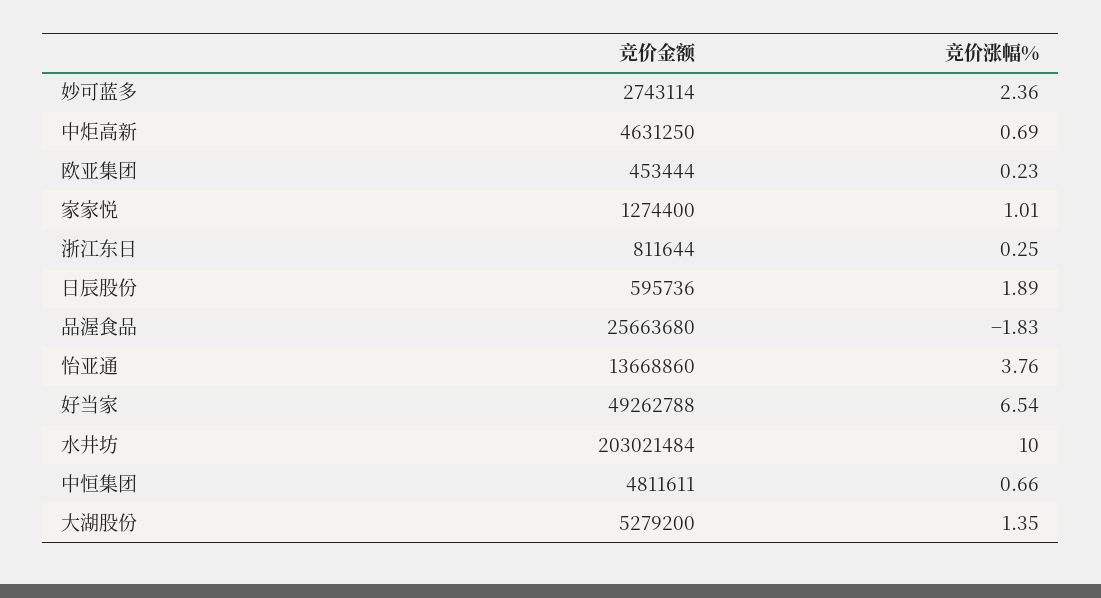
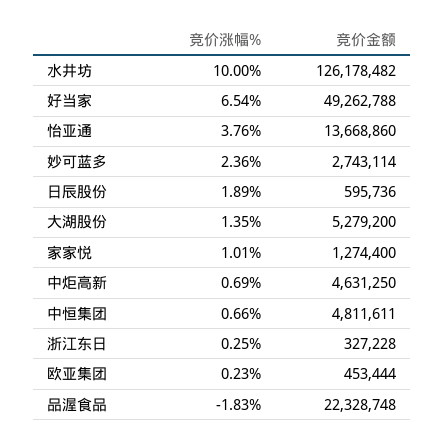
  {
    "竞价金额": {
      "妙可蓝多": 2743114,
      "中炬高新": 4631250,
      "欧亚集团": 453444,
      "家家悦": 1274400,
-     "浙江东日": 811644,
+     "浙江东日": 327228,
      "日辰股份": 595736,
-     "品渥食品": 25663680,
+     "品渥食品": 22328748,
      "怡亚通": 13668860,
      "好当家": 49262788,
-     "水井坊": 203021484,
+     "水井坊": 126178482,
      "中恒集团": 4811611,
      "大湖股份": 5279200
    },
    "竞价涨幅%": {
      "妙可蓝多": 2.36,
      "中炬高新": 0.69,
      "欧亚集团": 0.23,
      "家家悦": 1.01,
      "浙江东日": 0.25,
      "日辰股份": 1.89,
      "品渥食品": -1.83,
      "怡亚通": 3.76,
      "好当家": 6.54,
      "水井坊": 10,
      "中恒集团": 0.66,
      "大湖股份": 1.35
    }
  }

